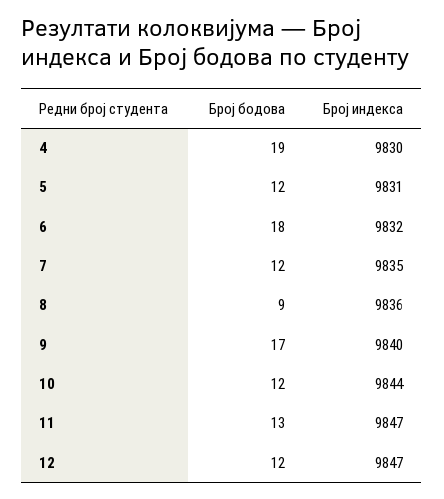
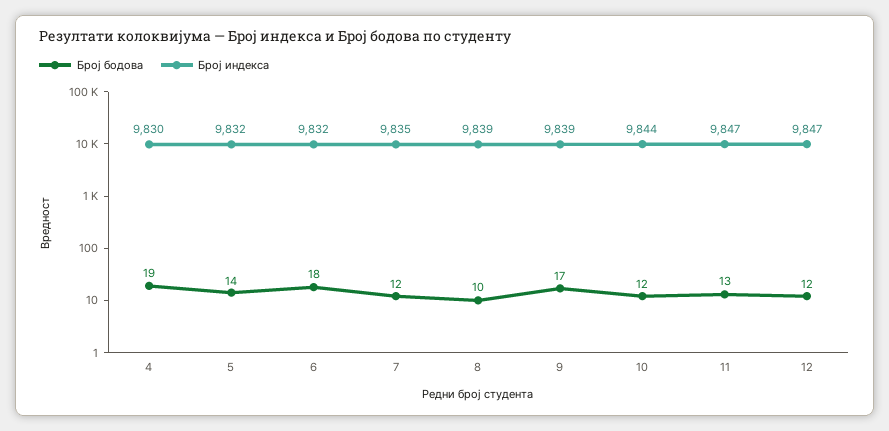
  {
    "Број бодова": {
      "4": 19,
-     "5": 12,
+     "5": 14,
      "6": 18,
      "7": 12,
-     "8": 9,
+     "8": 10,
      "9": 17,
      "10": 12,
      "11": 13,
      "12": 12
    },
    "Број индекса": {
      "4": 9830,
-     "5": 9831,
+     "5": 9832,
      "6": 9832,
      "7": 9835,
-     "8": 9836,
+     "8": 9839,
-     "9": 9840,
+     "9": 9839,
      "10": 9844,
      "11": 9847,
      "12": 9847
    }
  }

